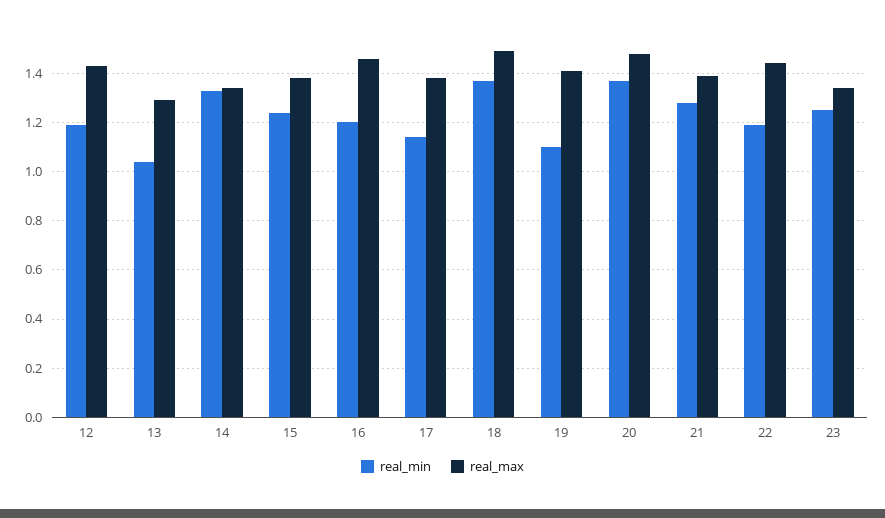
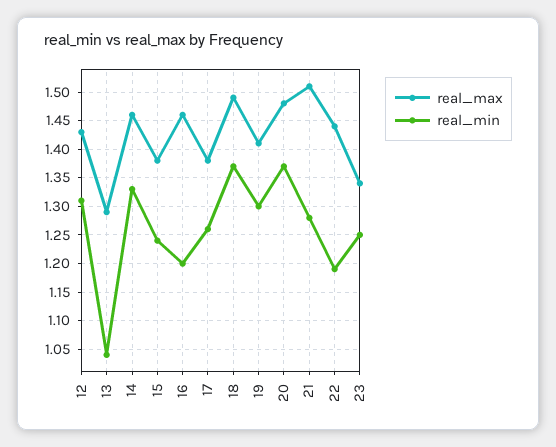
  {
    "real_min": {
-     "12": 1.2,
+     "12": 1.3,
      "13": 1.05,
      "14": 1.35,
      "15": 1.25,
      "16": 1.2,
-     "17": 1.15,
+     "17": 1.25,
      "18": 1.35,
-     "19": 1.1,
+     "19": 1.3,
      "20": 1.35,
      "21": 1.3,
      "22": 1.2,
      "23": 1.25
    },
    "real_max": {
      "12": 1.45,
      "13": 1.3,
-     "14": 1.35,
+     "14": 1.45,
      "15": 1.4,
      "16": 1.45,
      "17": 1.4,
      "18": 1.5,
      "19": 1.4,
      "20": 1.5,
-     "21": 1.4,
+     "21": 1.5,
      "22": 1.45,
      "23": 1.35
    }
  }

